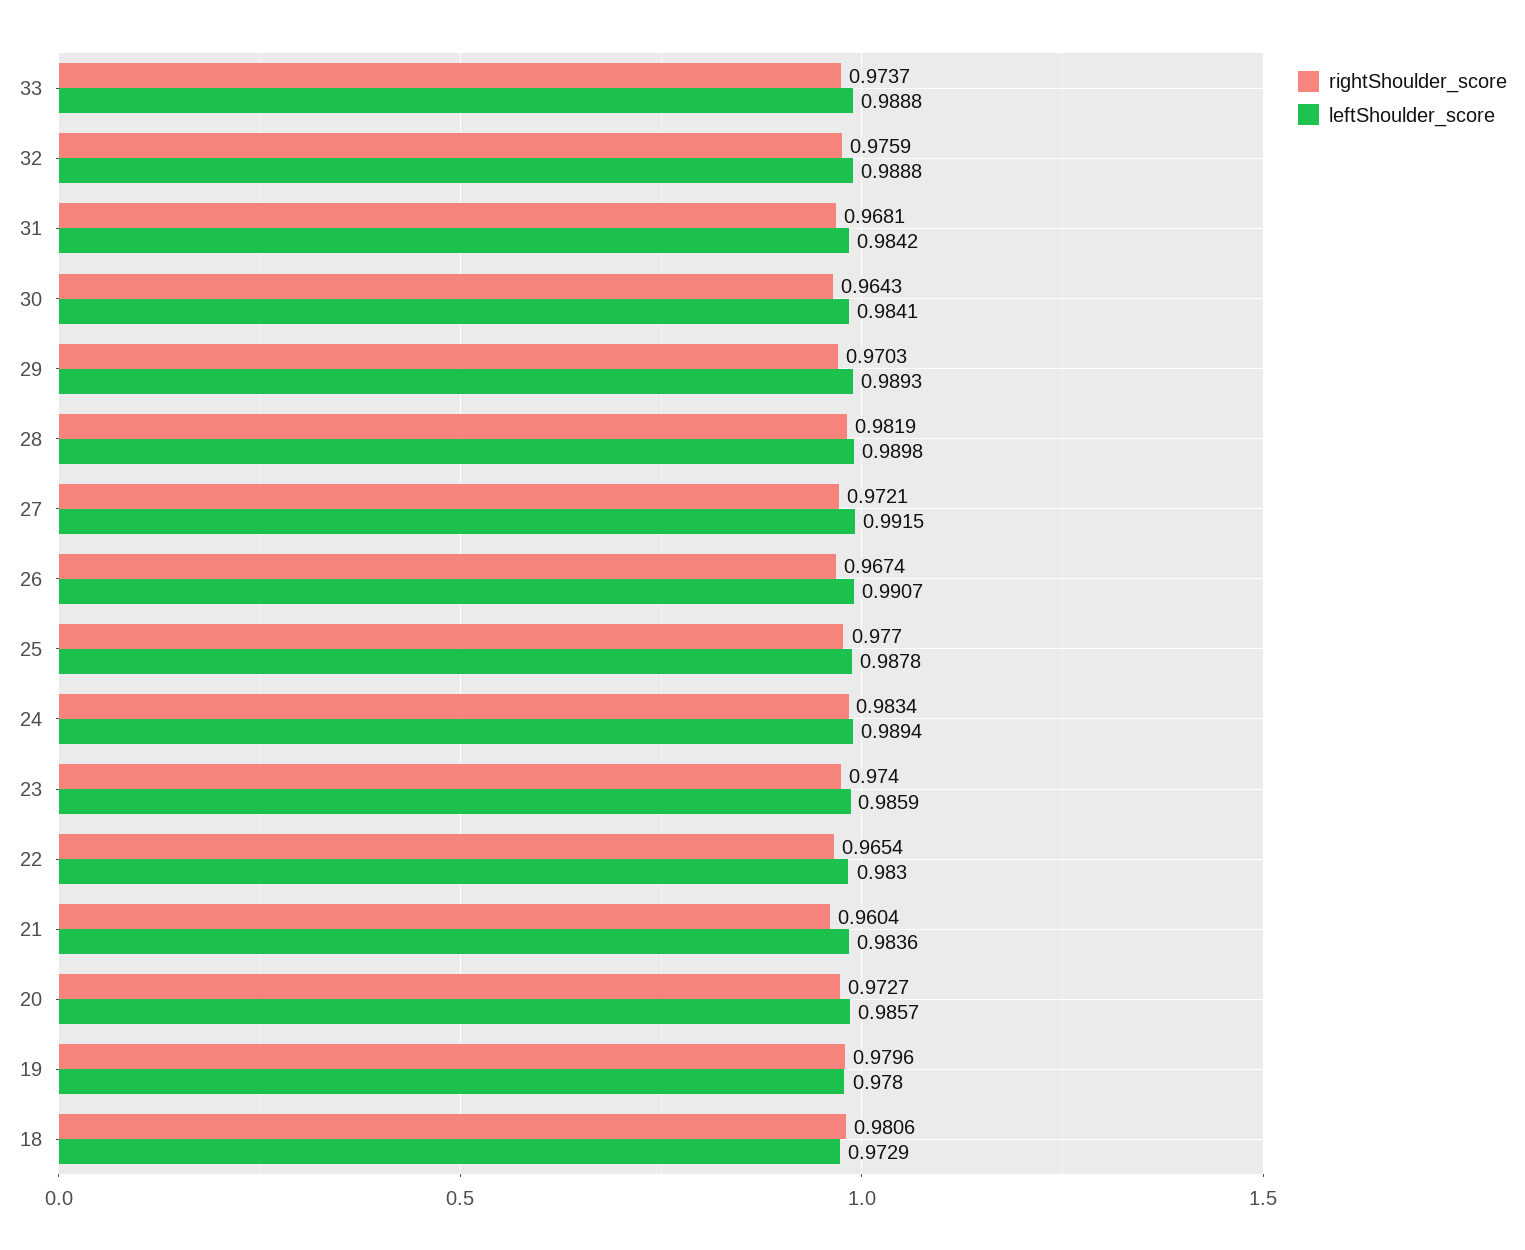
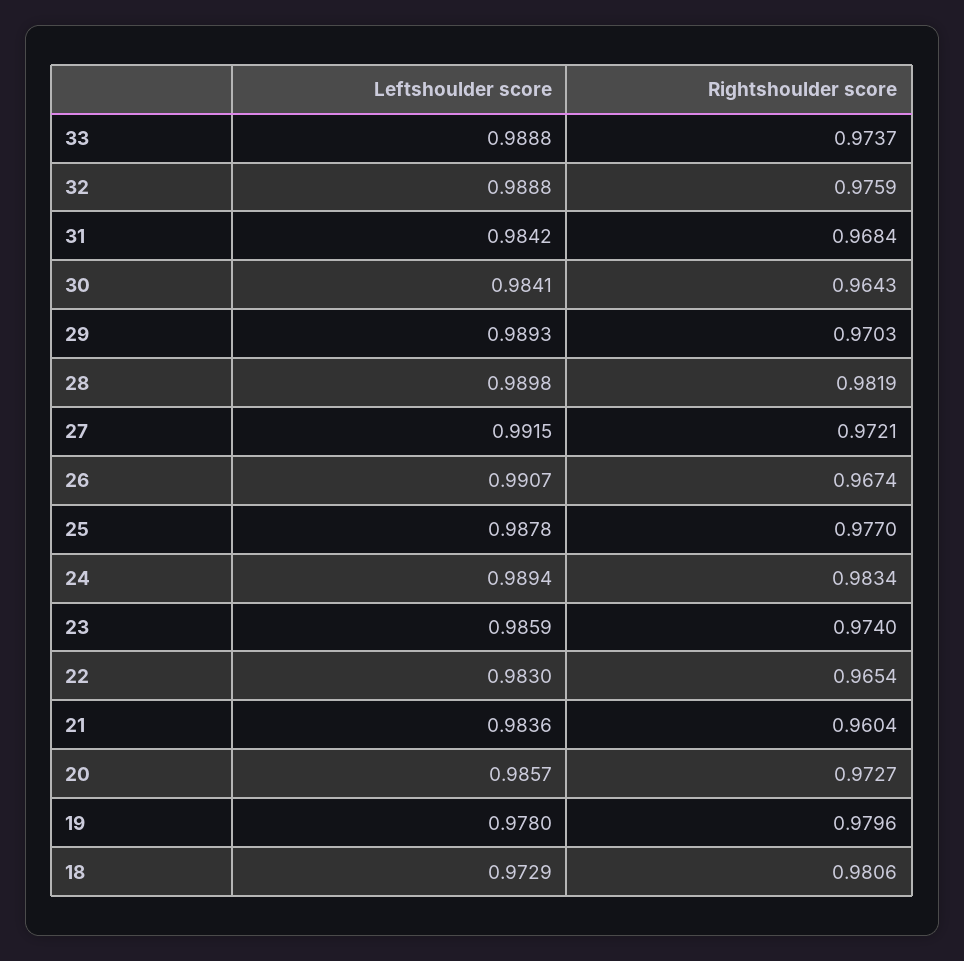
  {
    "rightShoulder_score": {
      "33": 0.9737,
      "32": 0.9759,
-     "31": 0.9681,
+     "31": 0.9684,
      "30": 0.9643,
      "29": 0.9703,
      "28": 0.9819,
      "27": 0.9721,
      "26": 0.9674,
      "25": 0.977,
      "24": 0.9834,
      "23": 0.974,
      "22": 0.9654,
      "21": 0.9604,
      "20": 0.9727,
      "19": 0.9796,
      "18": 0.9806
    },
    "leftShoulder_score": {
      "33": 0.9888,
      "32": 0.9888,
      "31": 0.9842,
      "30": 0.9841,
      "29": 0.9893,
      "28": 0.9898,
      "27": 0.9915,
      "26": 0.9907,
      "25": 0.9878,
      "24": 0.9894,
      "23": 0.9859,
      "22": 0.983,
      "21": 0.9836,
      "20": 0.9857,
      "19": 0.978,
      "18": 0.9729
    }
  }

